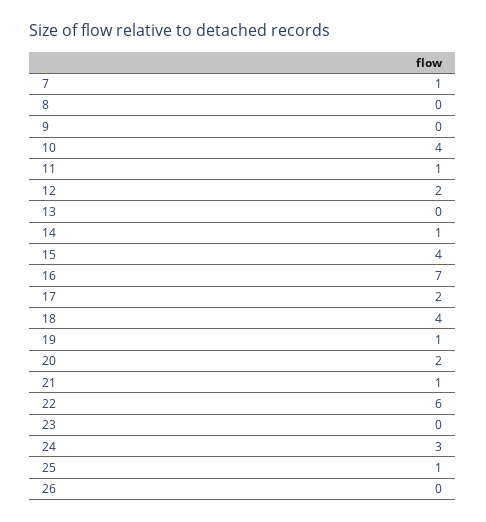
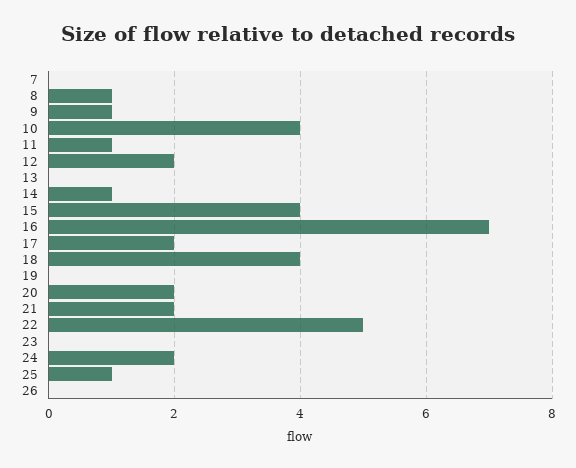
  {
-   "7": 1,
+   "7": 0,
-   "8": 0,
+   "8": 1,
-   "9": 0,
+   "9": 1,
    "10": 4,
    "11": 1,
    "12": 2,
    "13": 0,
    "14": 1,
    "15": 4,
    "16": 7,
    "17": 2,
    "18": 4,
-   "19": 1,
+   "19": 0,
    "20": 2,
-   "21": 1,
+   "21": 2,
-   "22": 6,
+   "22": 5,
    "23": 0,
-   "24": 3,
+   "24": 2,
    "25": 1,
    "26": 0
  }

